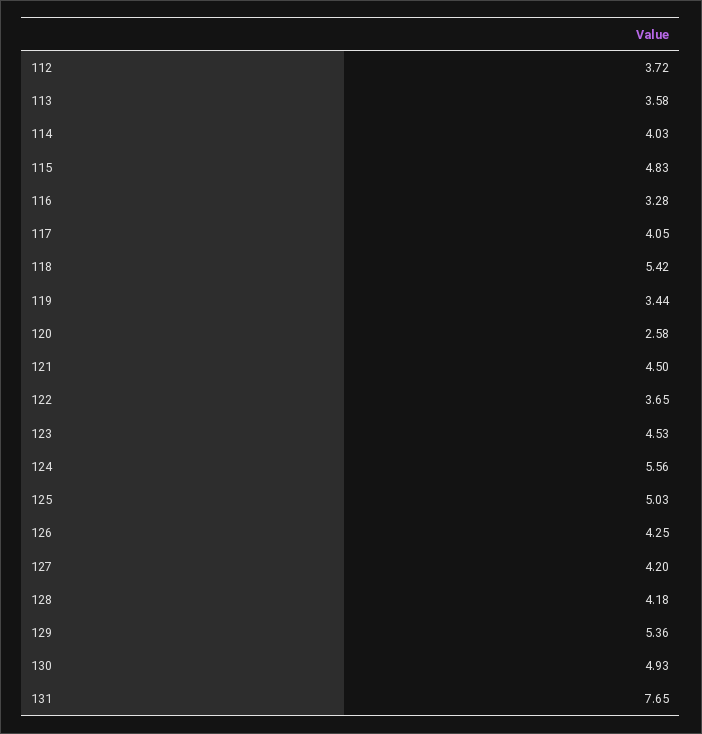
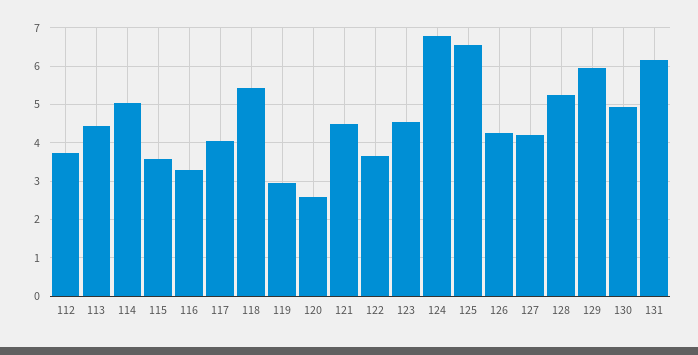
  {
    "112": 3.72,
-   "113": 3.58,
+   "113": 4.4,
-   "114": 4.03,
+   "114": 5,
-   "115": 4.83,
+   "115": 3.6,
    "116": 3.28,
    "117": 4.05,
    "118": 5.42,
-   "119": 3.44,
+   "119": 3,
    "120": 2.58,
    "121": 4.5,
    "122": 3.65,
    "123": 4.53,
-   "124": 5.56,
+   "124": 6.8,
-   "125": 5.03,
+   "125": 6.6,
    "126": 4.25,
    "127": 4.2,
-   "128": 4.18,
+   "128": 5.2,
-   "129": 5.36,
+   "129": 6,
    "130": 4.93,
-   "131": 7.65
+   "131": 6.2
  }

